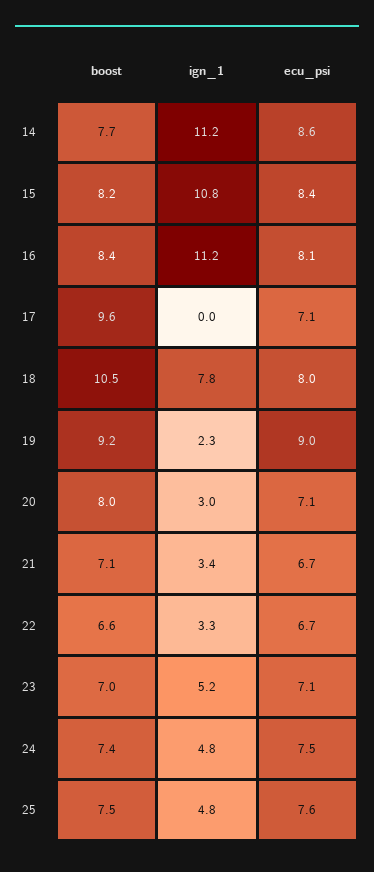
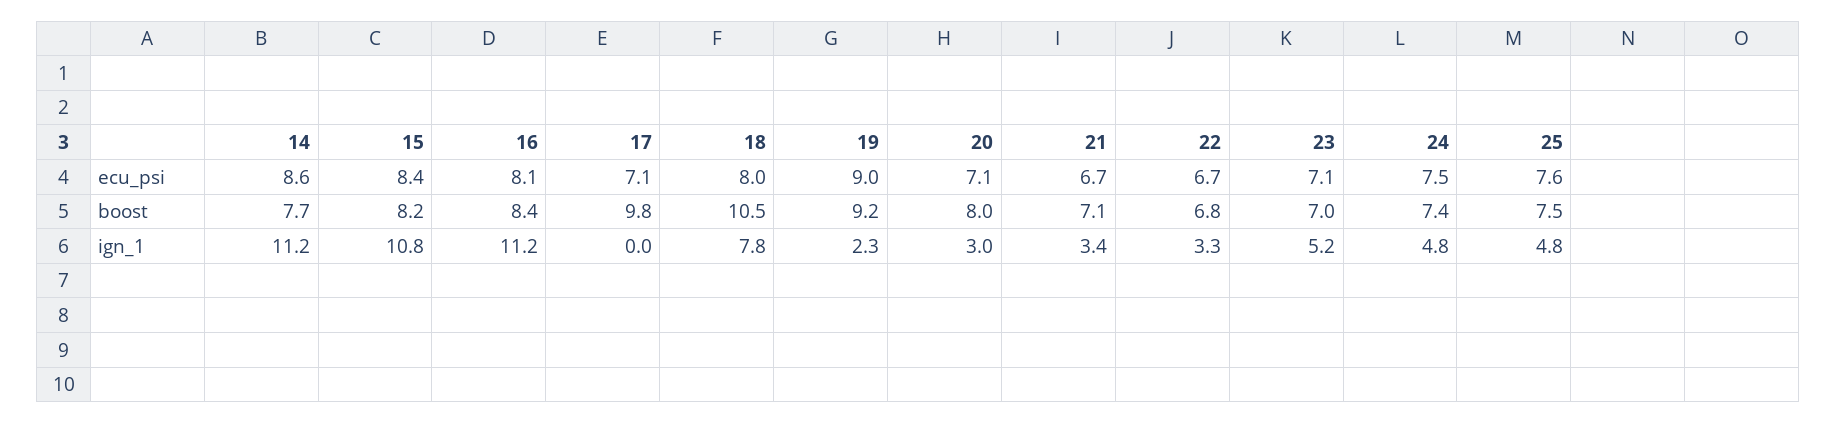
  {
    "boost": {
      "14": 7.7,
      "15": 8.2,
      "16": 8.4,
-     "17": 9.6,
+     "17": 9.8,
      "18": 10.5,
      "19": 9.2,
      "20": 8,
      "21": 7.1,
-     "22": 6.6,
+     "22": 6.8,
      "23": 7,
      "24": 7.4,
      "25": 7.5
    },
    "ign_1": {
      "14": 11.2,
      "15": 10.8,
      "16": 11.2,
      "17": 0,
      "18": 7.8,
      "19": 2.3,
      "20": 3,
      "21": 3.4,
      "22": 3.3,
      "23": 5.2,
      "24": 4.8,
      "25": 4.8
    },
    "ecu_psi": {
      "14": 8.6,
      "15": 8.4,
      "16": 8.1,
      "17": 7.1,
      "18": 8,
      "19": 9,
      "20": 7.1,
      "21": 6.7,
      "22": 6.7,
      "23": 7.1,
      "24": 7.5,
      "25": 7.6
    }
  }

